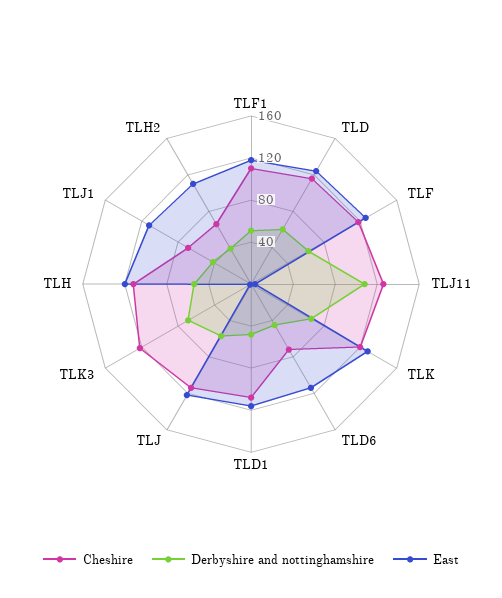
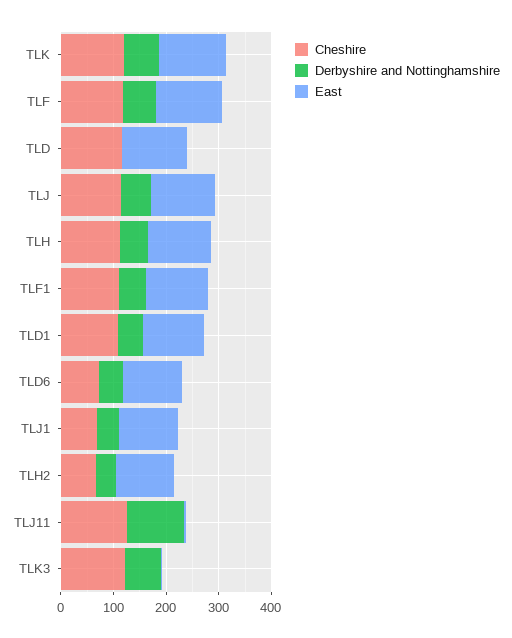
  {
    "Cheshire": {
      "TLF1": 110,
      "TLD": 120,
      "TLF": 120,
      "TLJ11": 130,
      "TLK": 120,
      "TLD6": 70,
      "TLD1": 110,
      "TLJ": 110,
      "TLK3": 120,
      "TLH": 110,
      "TLJ1": 70,
      "TLH2": 70
    },
    "Derbyshire and nottinghamshire": {
      "TLF1": 50,
-     "TLD": 60,
+     "TLD": 0,
      "TLF": 60,
      "TLJ11": 110,
      "TLK": 70,
      "TLD6": 50,
      "TLD1": 50,
      "TLJ": 60,
      "TLK3": 70,
      "TLH": 50,
      "TLJ1": 40,
      "TLH2": 40
    },
    "East": {
      "TLF1": 120,
      "TLD": 120,
      "TLF": 130,
      "TLJ11": 0,
      "TLK": 130,
      "TLD6": 110,
      "TLD1": 120,
      "TLJ": 120,
      "TLK3": 0,
      "TLH": 120,
      "TLJ1": 110,
      "TLH2": 110
    }
  }

